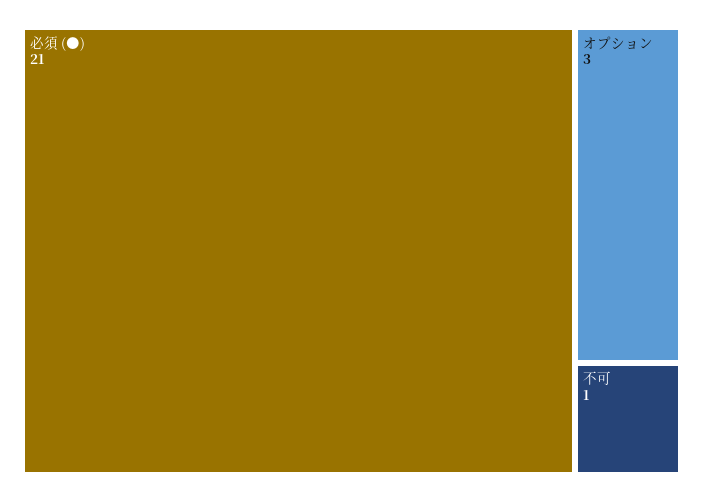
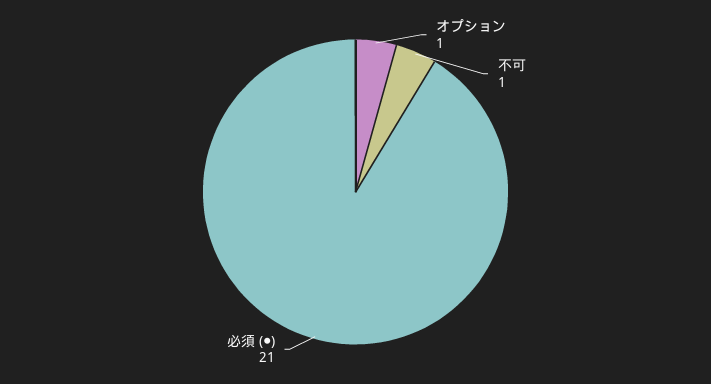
  {
    "必須 (●)": 21,
-   "オプション": 3,
+   "オプション": 1,
    "不可": 1
  }

